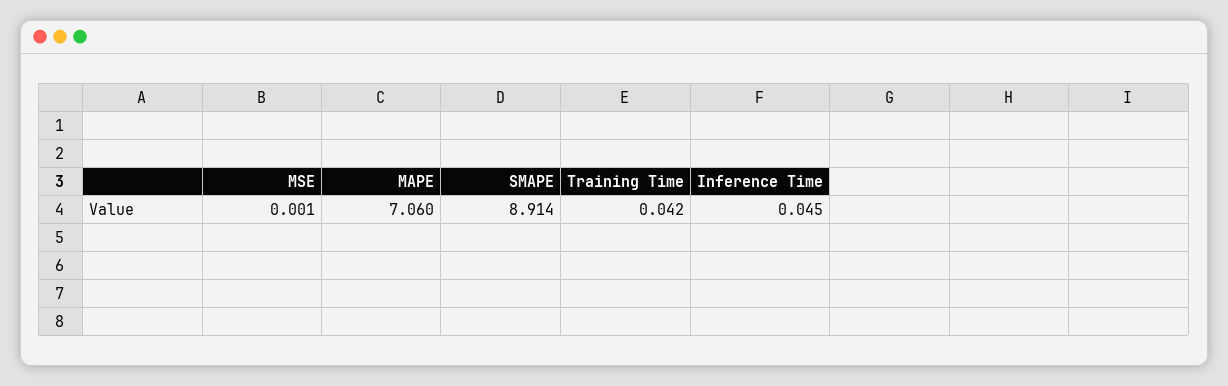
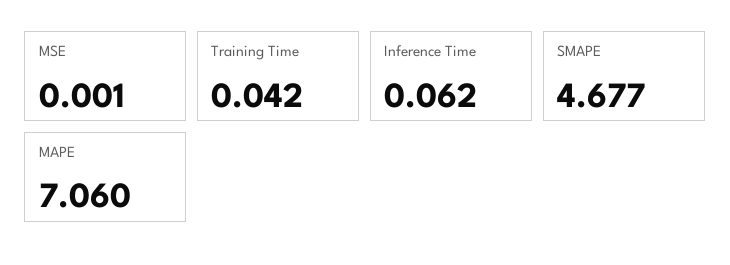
  {
    "MSE": 0.001,
    "MAPE": 7.06,
-   "SMAPE": 8.914,
+   "SMAPE": 4.677,
    "Training Time": 0.042,
-   "Inference Time": 0.045
+   "Inference Time": 0.062
  }

